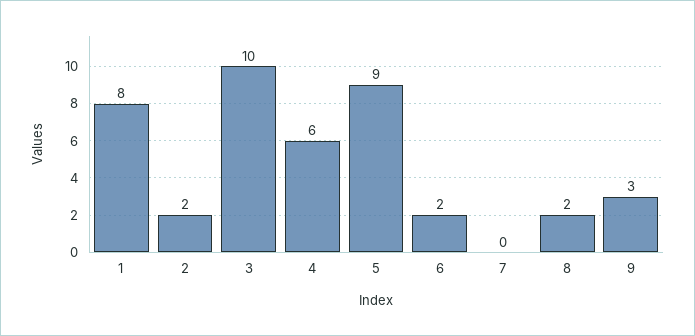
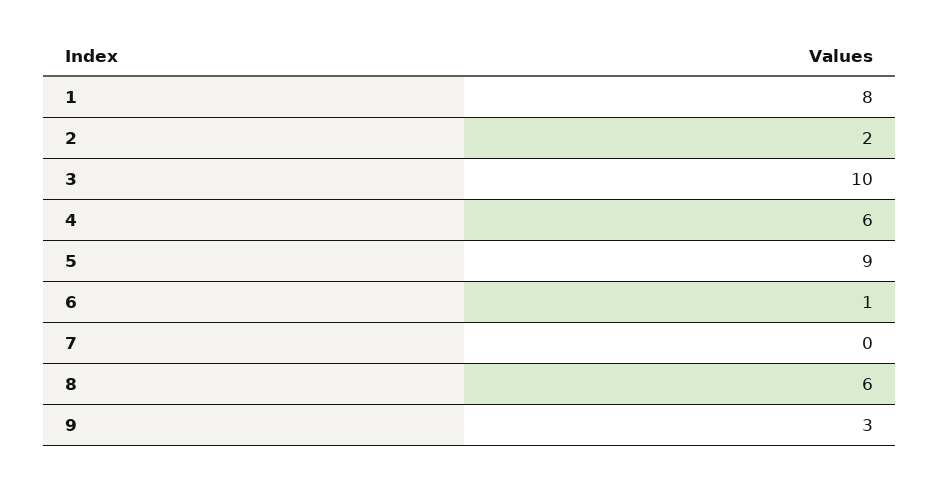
  {
    "1": 8,
    "2": 2,
    "3": 10,
    "4": 6,
    "5": 9,
-   "6": 2,
+   "6": 1,
    "7": 0,
-   "8": 2,
+   "8": 6,
    "9": 3
  }

